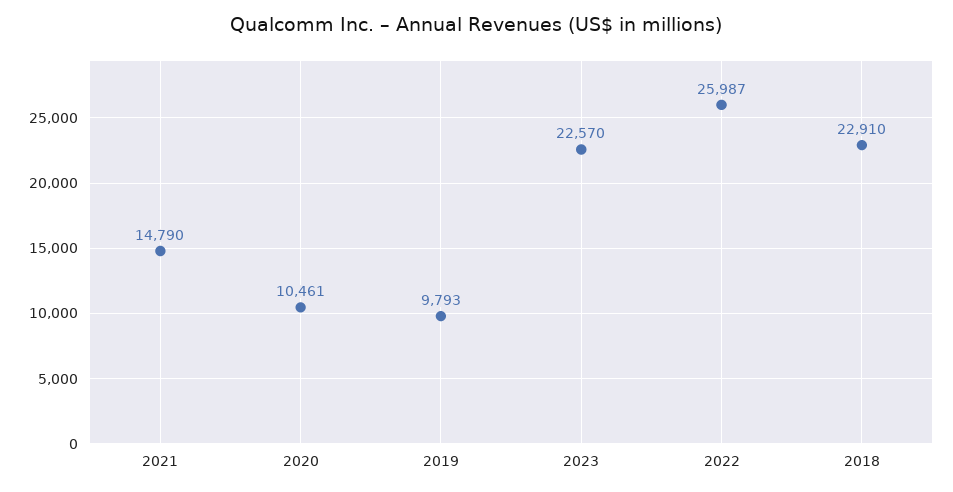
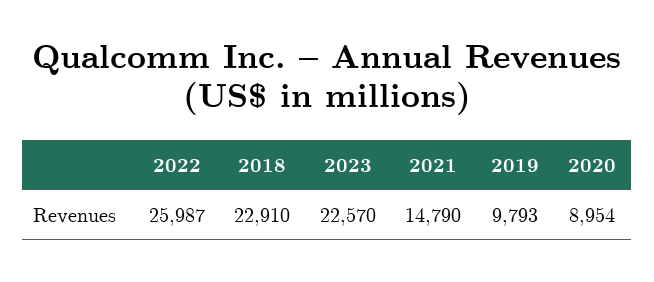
  {
    "2021": 14790,
-   "2020": 10461,
+   "2020": 8954,
    "2019": 9793,
    "2023": 22570,
    "2022": 25987,
    "2018": 22910
  }

